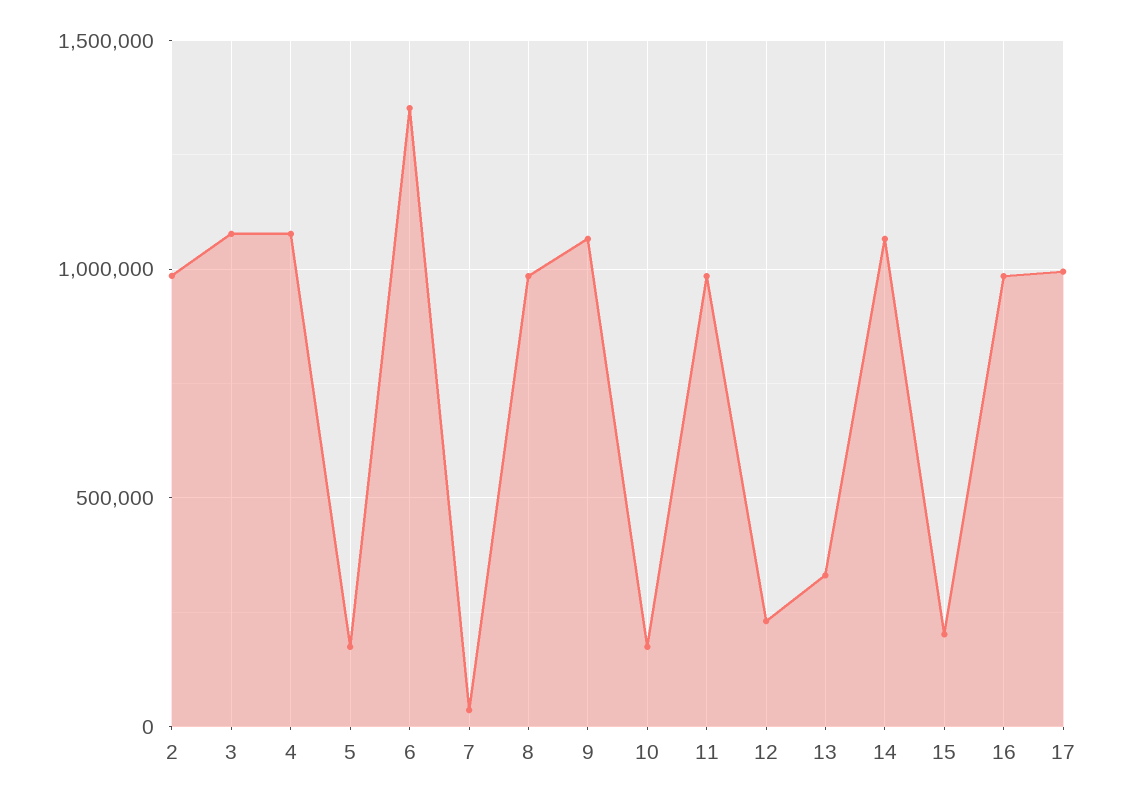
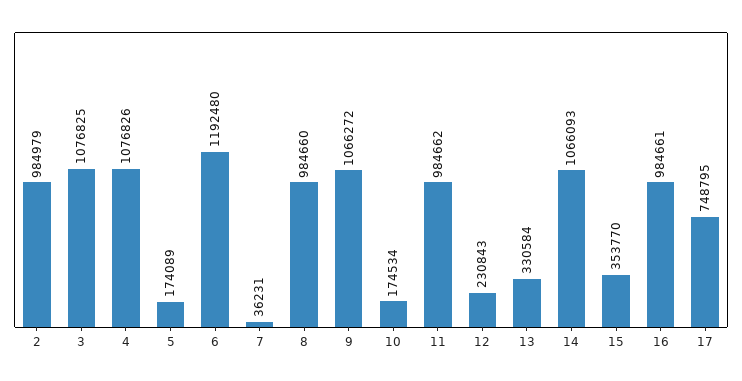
  {
    "2": 984979,
    "3": 1076825,
    "4": 1076826,
    "5": 174089,
-   "6": 1350000,
+   "6": 1192480,
    "7": 36231,
    "8": 984660,
    "9": 1066272,
    "10": 174534,
    "11": 984662,
    "12": 230843,
    "13": 330584,
    "14": 1066093,
-   "15": 200000,
+   "15": 353770,
    "16": 984661,
-   "17": 1000000
+   "17": 748795
  }

